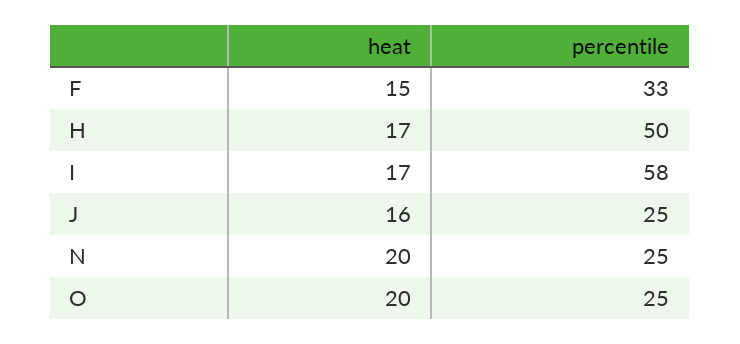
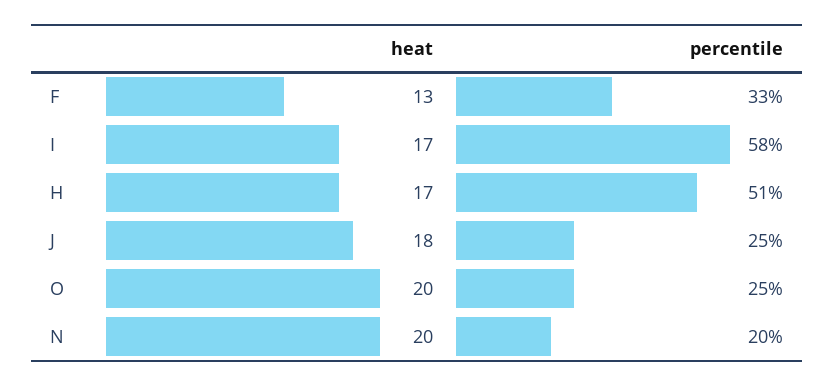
  {
    "heat": {
-     "F": 15,
+     "F": 13,
      "H": 17,
      "I": 17,
-     "J": 16,
+     "J": 18,
      "N": 20,
      "O": 20
    },
    "percentile": {
      "F": 33,
-     "H": 50,
+     "H": 51,
      "I": 58,
      "J": 25,
-     "N": 25,
+     "N": 20,
      "O": 25
    }
  }

